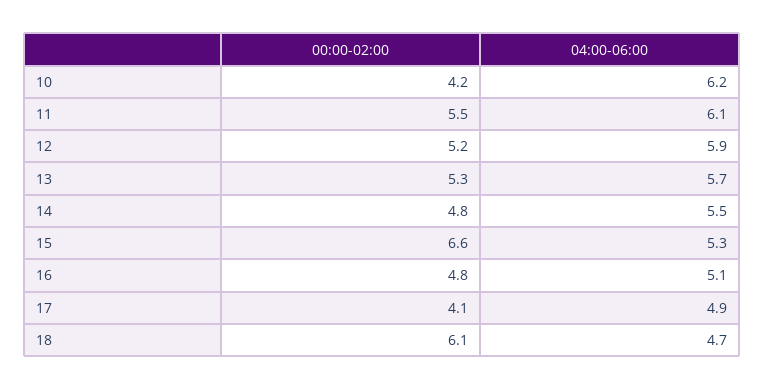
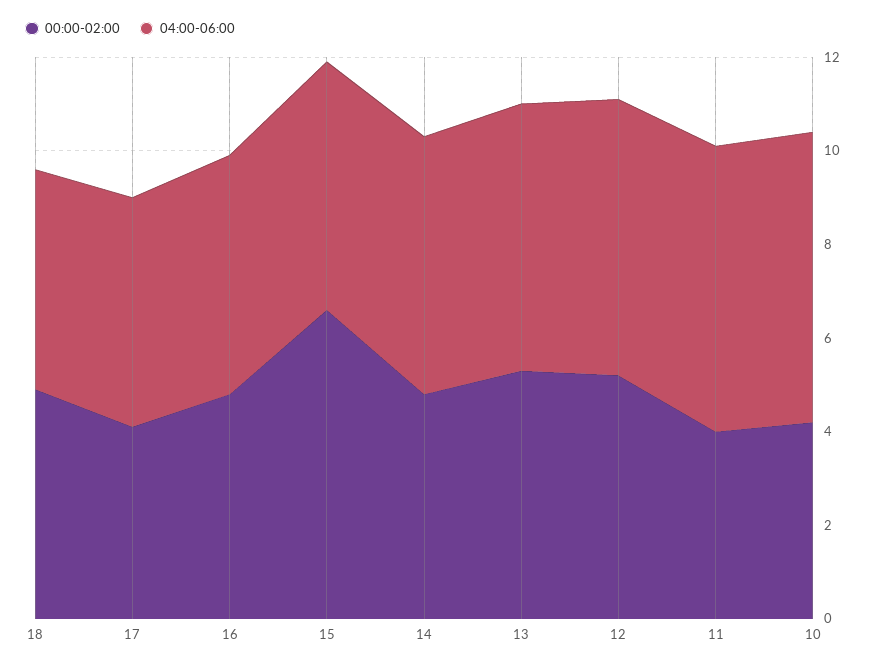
  {
    "00:00-02:00": {
      "10": 4.2,
-     "11": 5.5,
+     "11": 4,
      "12": 5.2,
      "13": 5.3,
      "14": 4.8,
      "15": 6.6,
      "16": 4.8,
      "17": 4.1,
-     "18": 6.1
+     "18": 5
    },
    "04:00-06:00": {
      "10": 6.2,
      "11": 6.1,
      "12": 5.9,
      "13": 5.7,
      "14": 5.5,
      "15": 5.3,
      "16": 5.1,
      "17": 4.9,
      "18": 4.7
    }
  }

